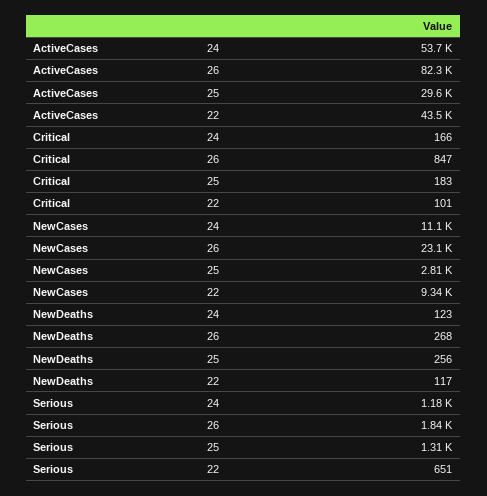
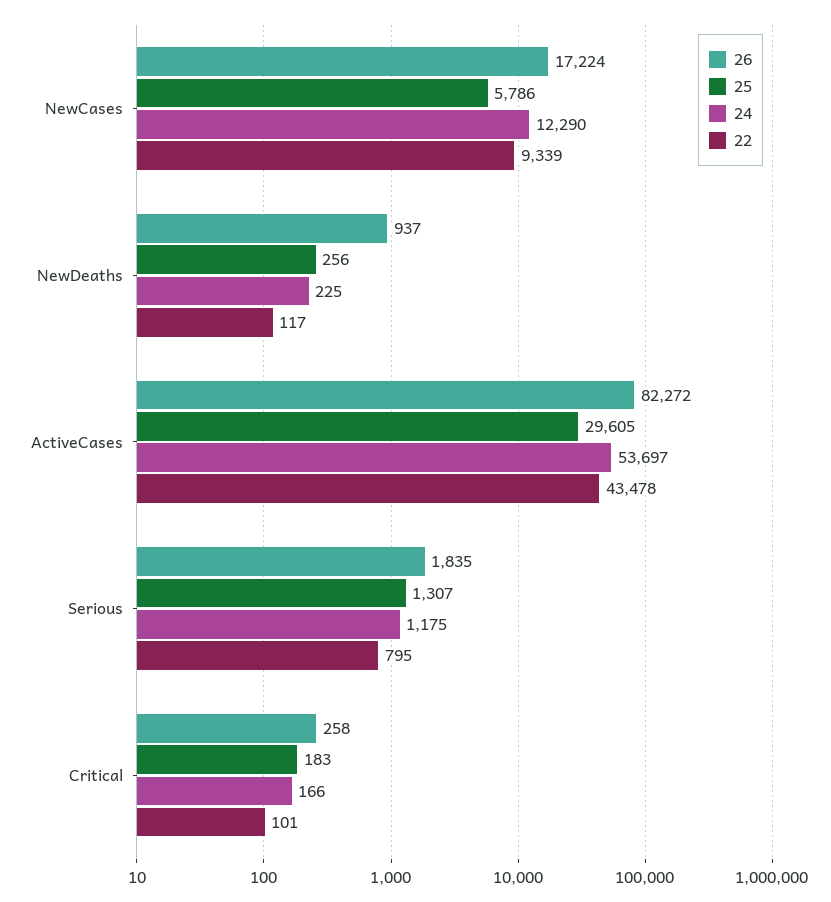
  {
    "24": {
      "ActiveCases": 53697,
      "Critical": 166,
-     "NewCases": 11100,
+     "NewCases": 12290,
-     "NewDeaths": 123,
+     "NewDeaths": 225,
      "Serious": 1175
    },
    "26": {
      "ActiveCases": 82272,
-     "Critical": 847,
+     "Critical": 258,
-     "NewCases": 23100,
+     "NewCases": 17224,
-     "NewDeaths": 268,
+     "NewDeaths": 937,
      "Serious": 1835
    },
    "25": {
      "ActiveCases": 29605,
      "Critical": 183,
-     "NewCases": 2810,
+     "NewCases": 5786,
      "NewDeaths": 256,
      "Serious": 1307
    },
    "22": {
      "ActiveCases": 43478,
      "Critical": 101,
      "NewCases": 9339,
      "NewDeaths": 117,
-     "Serious": 651
+     "Serious": 795
    }
  }

